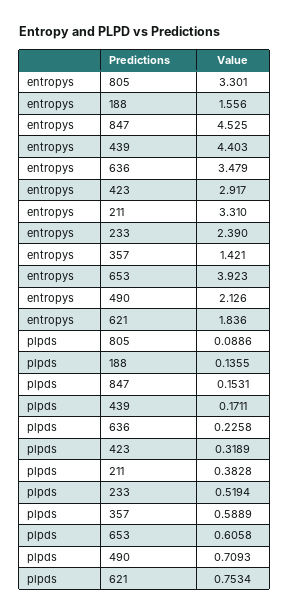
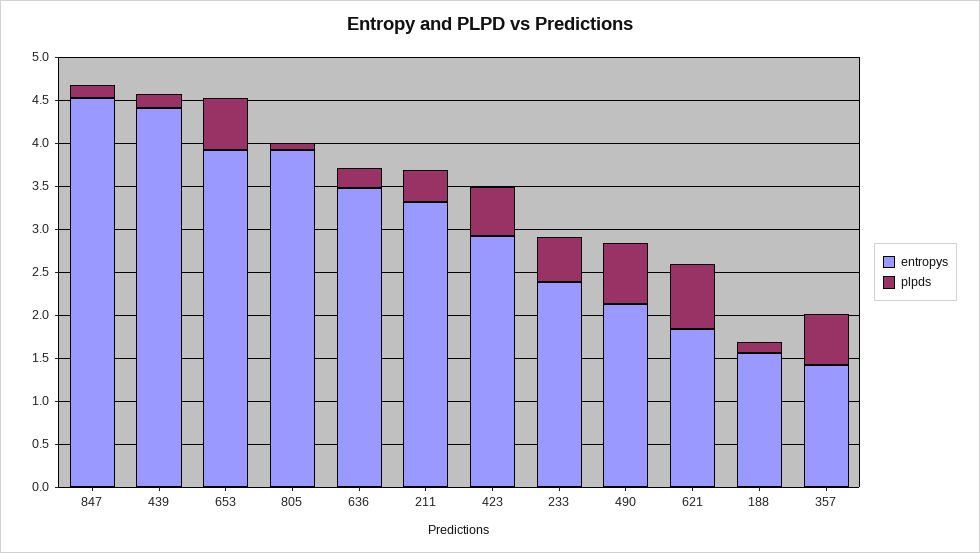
  {
    "entropys": {
-     "805": 3.301,
+     "805": 3.9,
      "188": 1.556,
      "847": 4.525,
      "439": 4.403,
      "636": 3.479,
      "423": 2.917,
      "211": 3.31,
      "233": 2.39,
      "357": 1.421,
      "653": 3.923,
      "490": 2.126,
      "621": 1.836
    },
    "plpds": {
      "805": 0.0886,
      "188": 0.1355,
      "847": 0.1531,
      "439": 0.1711,
      "636": 0.2258,
-     "423": 0.3189,
+     "423": 0.6,
      "211": 0.3828,
      "233": 0.5194,
      "357": 0.5889,
      "653": 0.6058,
      "490": 0.7093,
      "621": 0.7534
    }
  }

